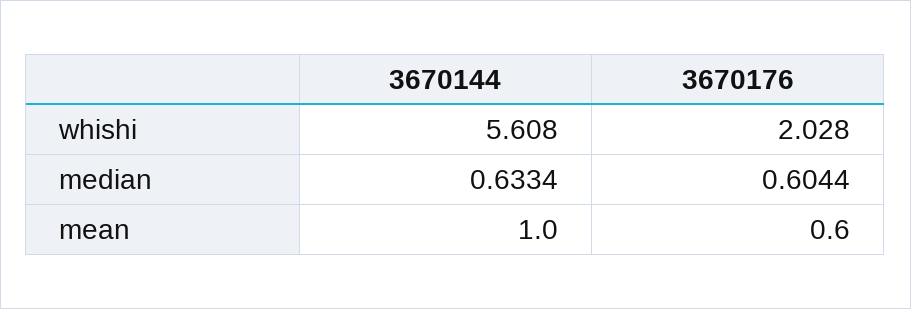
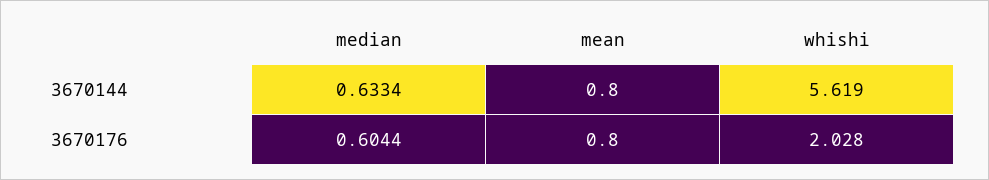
  {
    "3670144": {
-     "whishi": 5.608,
+     "whishi": 5.619,
      "median": 0.6334,
-     "mean": 1
+     "mean": 0.8
    },
    "3670176": {
      "whishi": 2.028,
      "median": 0.6044,
-     "mean": 0.6
+     "mean": 0.8
    }
  }

